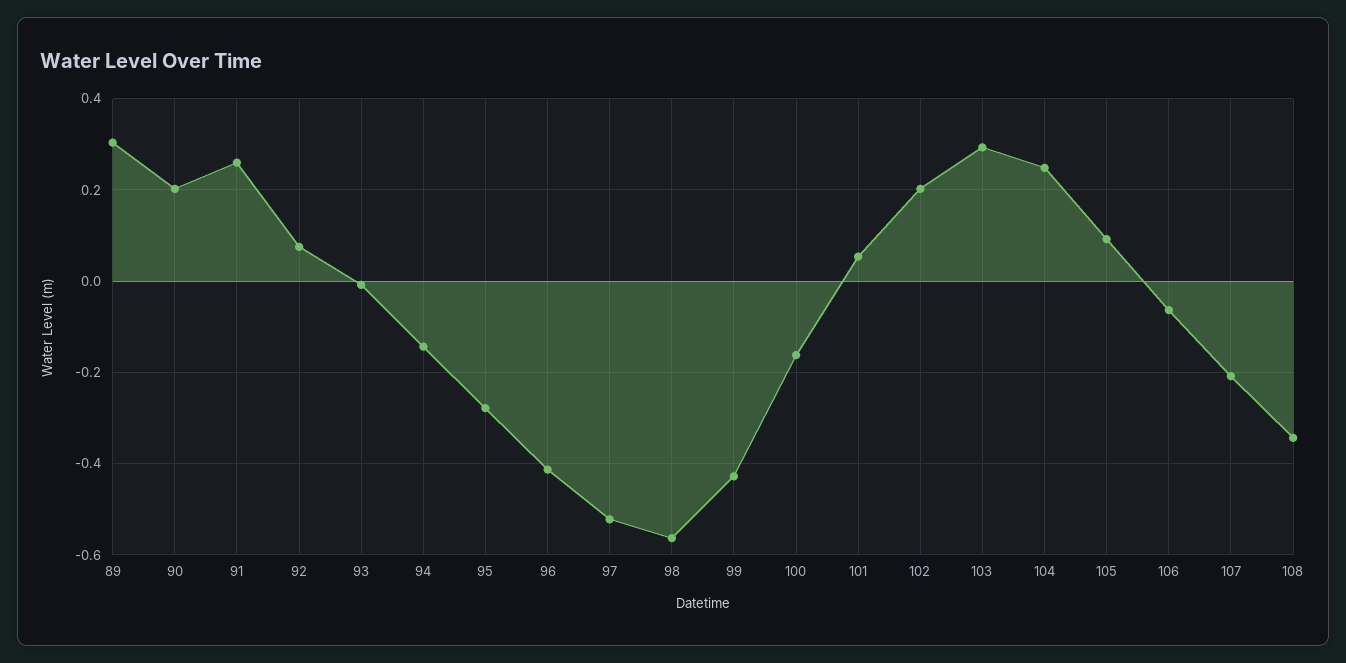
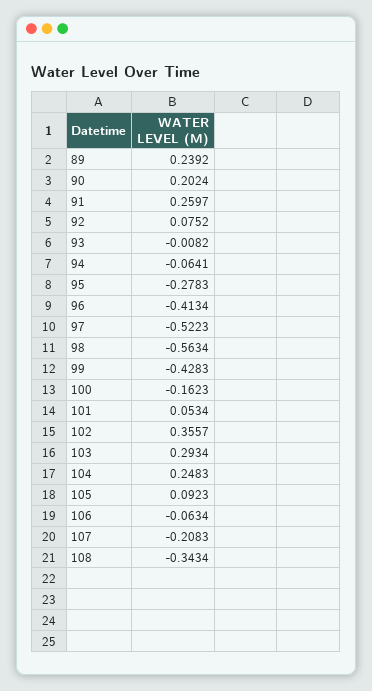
  {
-   "89": 0.3,
+   "89": 0.2392,
    "90": 0.2024,
    "91": 0.2597,
    "92": 0.0752,
    "93": -0.0082,
-   "94": -0.14,
+   "94": -0.0641,
    "95": -0.2783,
    "96": -0.4134,
    "97": -0.5223,
    "98": -0.5634,
    "99": -0.4283,
    "100": -0.1623,
    "101": 0.0534,
-   "102": 0.2,
+   "102": 0.3557,
    "103": 0.2934,
    "104": 0.2483,
    "105": 0.0923,
    "106": -0.0634,
    "107": -0.2083,
    "108": -0.3434
  }

